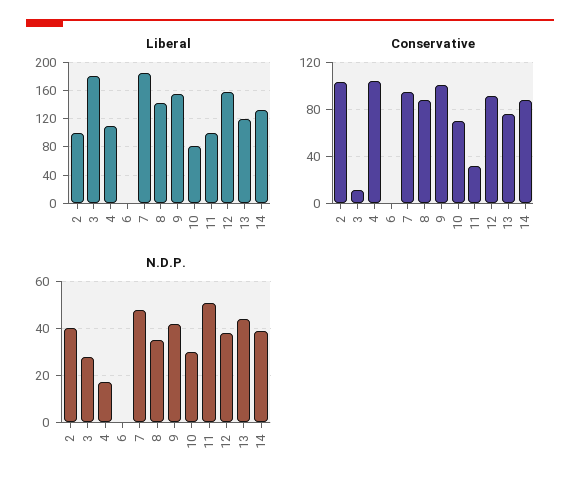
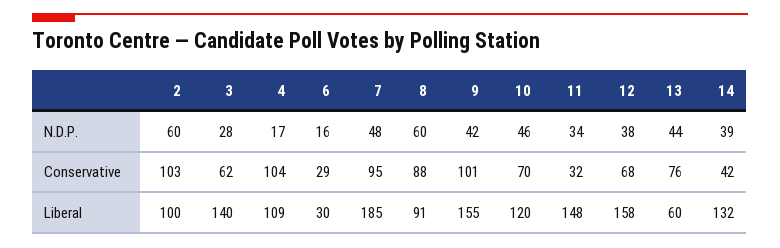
  {
    "Liberal": {
      "2": 100,
-     "3": 180,
+     "3": 140,
      "4": 109,
-     "6": 0,
+     "6": 30,
      "7": 185,
-     "8": 140,
+     "8": 91,
      "9": 155,
-     "10": 80,
+     "10": 120,
-     "11": 100,
+     "11": 148,
      "12": 158,
-     "13": 120,
+     "13": 60,
      "14": 132
    },
    "Conservative": {
      "2": 103,
-     "3": 10,
+     "3": 62,
      "4": 104,
-     "6": 0,
+     "6": 29,
      "7": 95,
      "8": 88,
      "9": 101,
      "10": 70,
      "11": 32,
-     "12": 90,
+     "12": 68,
      "13": 76,
-     "14": 90
+     "14": 42
    },
    "N.D.P.": {
-     "2": 40,
+     "2": 60,
      "3": 28,
      "4": 17,
-     "6": 0,
+     "6": 16,
      "7": 48,
-     "8": 35,
+     "8": 60,
      "9": 42,
-     "10": 30,
+     "10": 46,
-     "11": 50,
+     "11": 34,
      "12": 38,
      "13": 44,
      "14": 39
    }
  }

